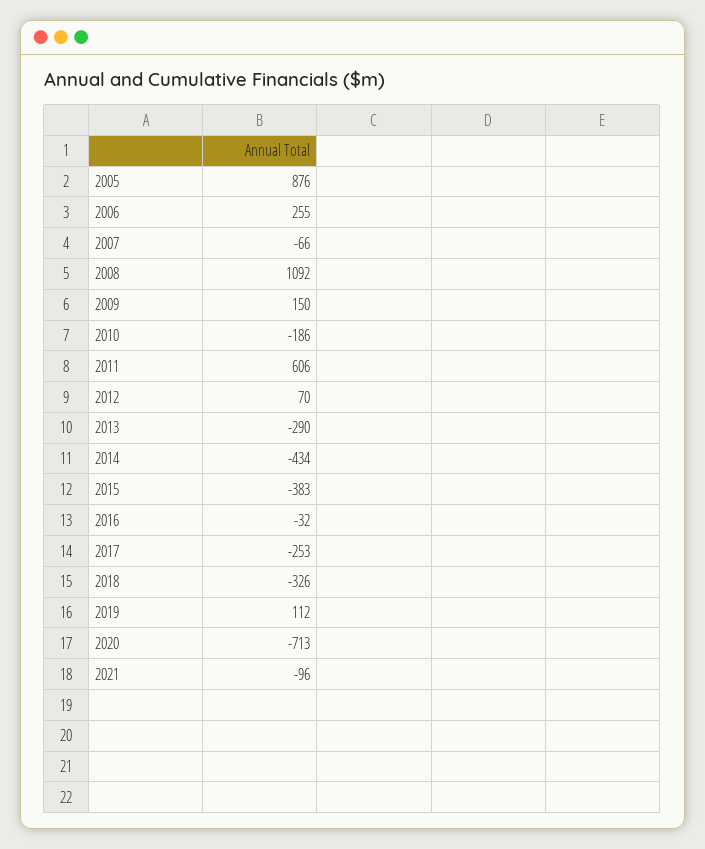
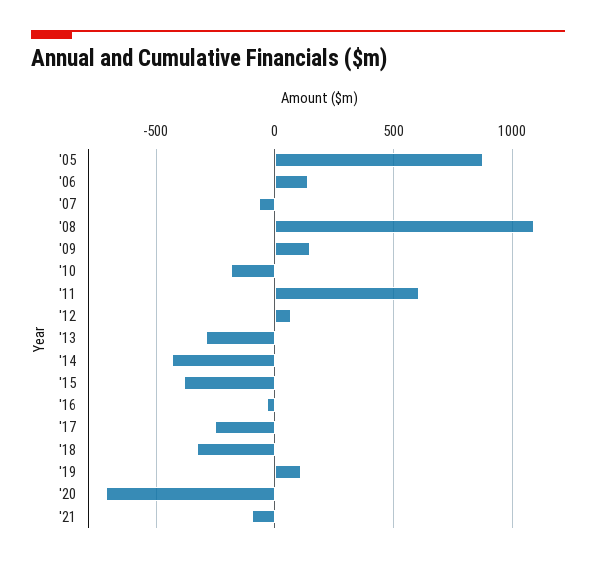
  {
    "2005": 876,
-   "2006": 255,
+   "2006": 150,
    "2007": -66,
    "2008": 1092,
    "2009": 150,
    "2010": -186,
    "2011": 606,
    "2012": 70,
    "2013": -290,
    "2014": -434,
    "2015": -383,
    "2016": -32,
    "2017": -253,
    "2018": -326,
    "2019": 112,
    "2020": -713,
    "2021": -96
  }

